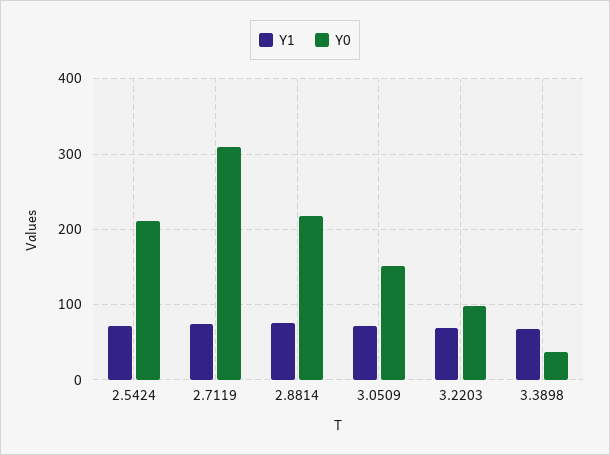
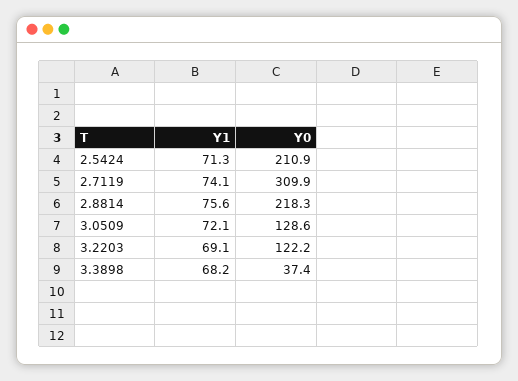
  {
    "Y1": {
      "2.5424": 71.3,
      "2.7119": 74.1,
      "2.8814": 75.6,
      "3.0509": 72.1,
      "3.2203": 69.1,
      "3.3898": 68.2
    },
    "Y0": {
      "2.5424": 210.9,
      "2.7119": 309.9,
      "2.8814": 218.3,
-     "3.0509": 150,
+     "3.0509": 128.6,
-     "3.2203": 100,
+     "3.2203": 122.2,
      "3.3898": 37.4
    }
  }

